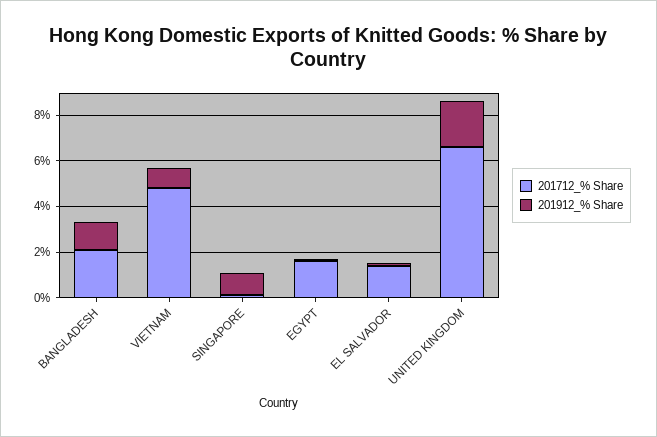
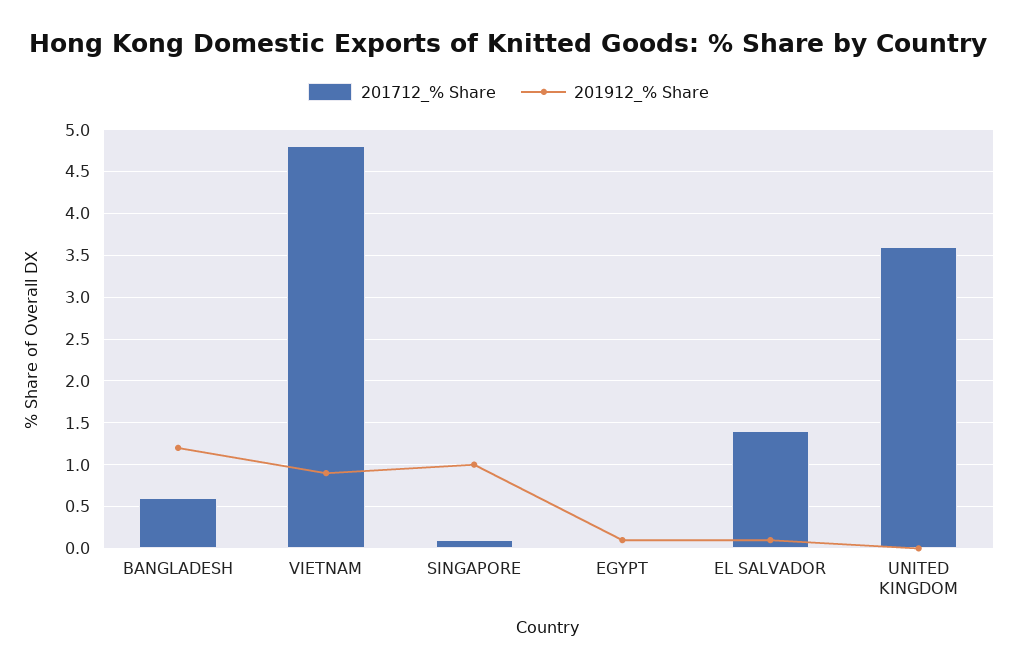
  {
    "201712_% Share": {
-     "BANGLADESH": 2,
+     "BANGLADESH": 0.6,
      "VIETNAM": 4.8,
      "SINGAPORE": 0.1,
-     "EGYPT": 1.5,
+     "EGYPT": 0,
      "EL SALVADOR": 1.4,
-     "UNITED KINGDOM": 6.5
+     "UNITED KINGDOM": 3.6
    },
    "201912_% Share": {
      "BANGLADESH": 1.2,
      "VIETNAM": 0.9,
      "SINGAPORE": 1,
      "EGYPT": 0.1,
      "EL SALVADOR": 0.1,
-     "UNITED KINGDOM": 2
+     "UNITED KINGDOM": 0
    }
  }

